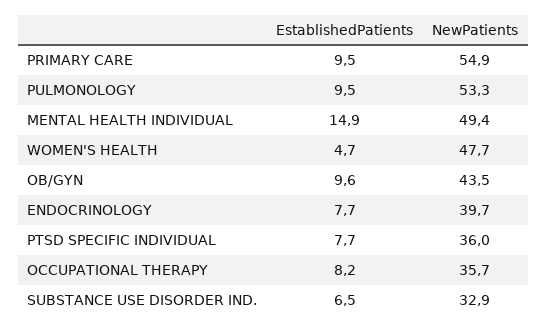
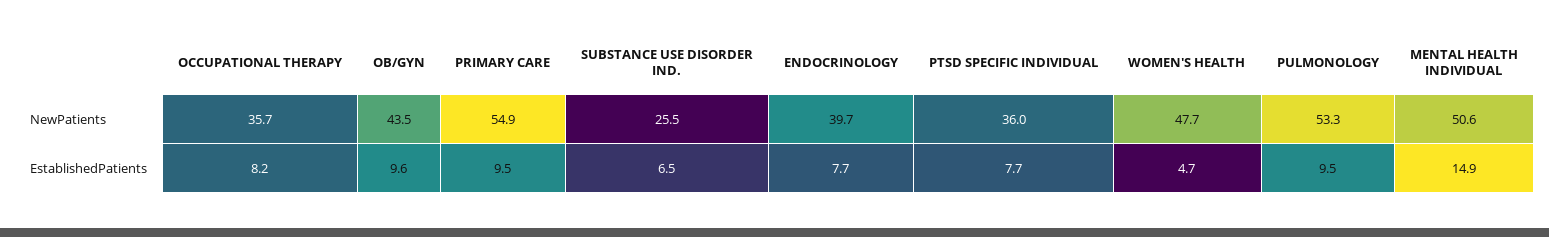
  {
    "EstablishedPatients": {
      "PRIMARY CARE": 9.5,
      "PULMONOLOGY": 9.5,
      "MENTAL HEALTH INDIVIDUAL": 14.9,
      "WOMEN'S HEALTH": 4.7,
      "OB/GYN": 9.6,
      "ENDOCRINOLOGY": 7.7,
      "PTSD SPECIFIC INDIVIDUAL": 7.7,
      "OCCUPATIONAL THERAPY": 8.2,
      "SUBSTANCE USE DISORDER IND.": 6.5
    },
    "NewPatients": {
      "PRIMARY CARE": 54.9,
      "PULMONOLOGY": 53.3,
-     "MENTAL HEALTH INDIVIDUAL": 49.4,
+     "MENTAL HEALTH INDIVIDUAL": 50.6,
      "WOMEN'S HEALTH": 47.7,
      "OB/GYN": 43.5,
      "ENDOCRINOLOGY": 39.7,
      "PTSD SPECIFIC INDIVIDUAL": 36,
      "OCCUPATIONAL THERAPY": 35.7,
-     "SUBSTANCE USE DISORDER IND.": 32.9
+     "SUBSTANCE USE DISORDER IND.": 25.5
    }
  }

